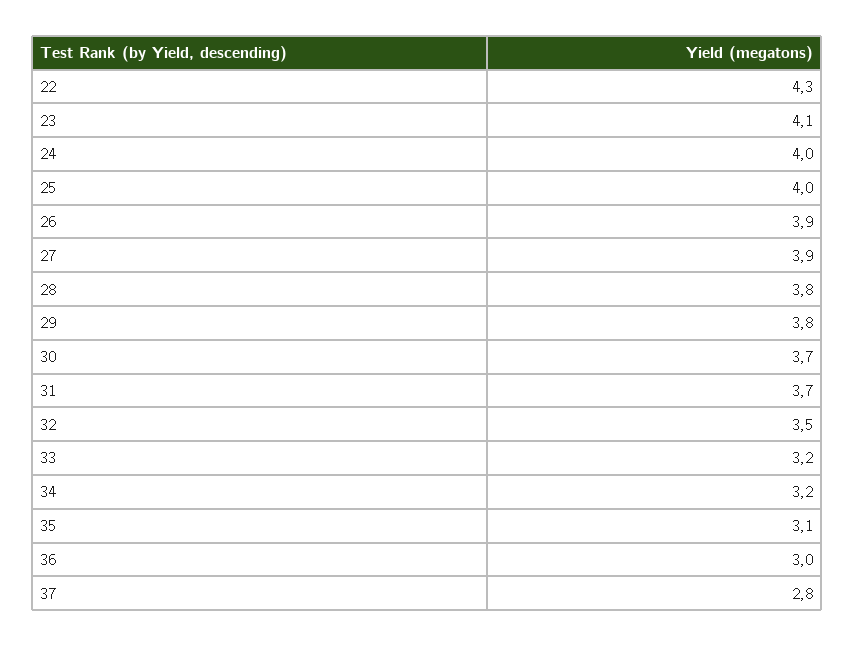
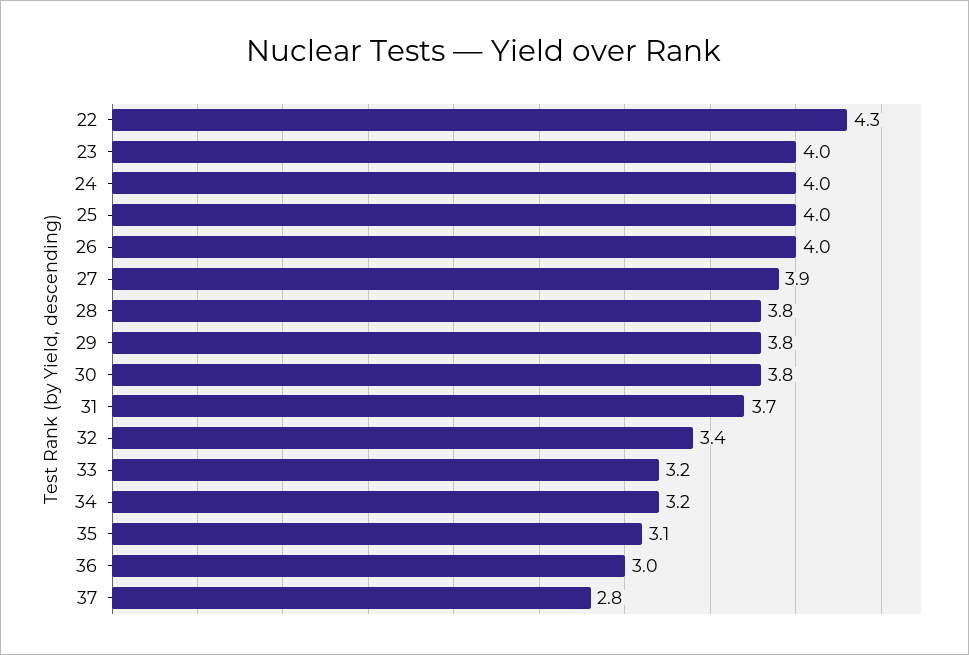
  {
    "22": 4.3,
-   "23": 4.1,
+   "23": 4,
    "24": 4,
    "25": 4,
-   "26": 3.9,
+   "26": 4,
    "27": 3.9,
    "28": 3.8,
    "29": 3.8,
-   "30": 3.7,
+   "30": 3.8,
    "31": 3.7,
-   "32": 3.5,
+   "32": 3.4,
    "33": 3.2,
    "34": 3.2,
    "35": 3.1,
    "36": 3,
    "37": 2.8
  }

